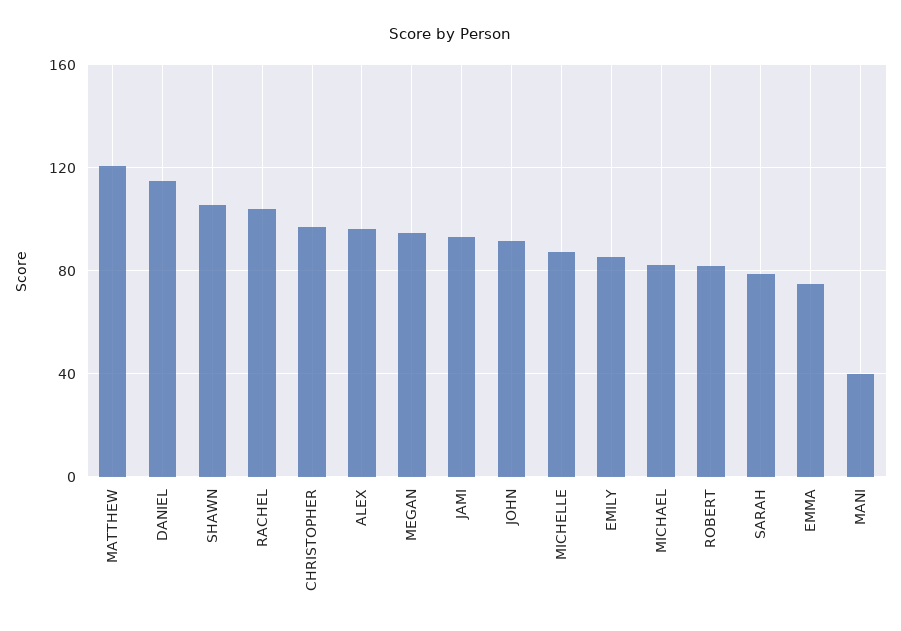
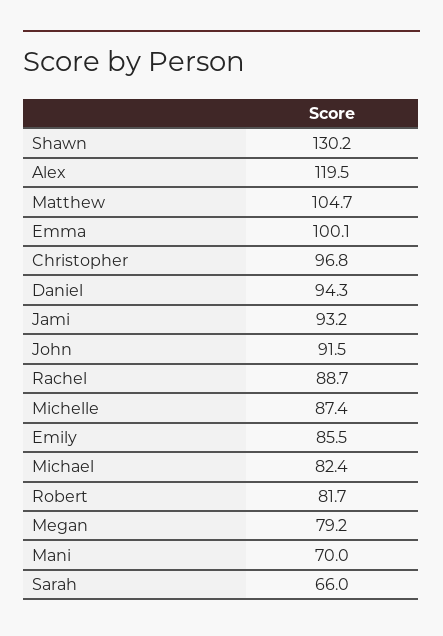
  {
-   "MATTHEW": 120,
+   "MATTHEW": 104.7,
-   "DANIEL": 115,
+   "DANIEL": 94.3,
-   "SHAWN": 105,
+   "SHAWN": 130.2,
-   "RACHEL": 105,
+   "RACHEL": 88.7,
    "CHRISTOPHER": 96.8,
-   "ALEX": 95,
+   "ALEX": 119.5,
-   "MEGAN": 95,
+   "MEGAN": 79.2,
    "JAMI": 93.2,
    "JOHN": 91.5,
    "MICHELLE": 87.4,
    "EMILY": 85.5,
    "MICHAEL": 82.4,
    "ROBERT": 81.7,
-   "SARAH": 80,
+   "SARAH": 66,
-   "EMMA": 75,
+   "EMMA": 100.1,
-   "MANI": 40
+   "MANI": 70
  }

